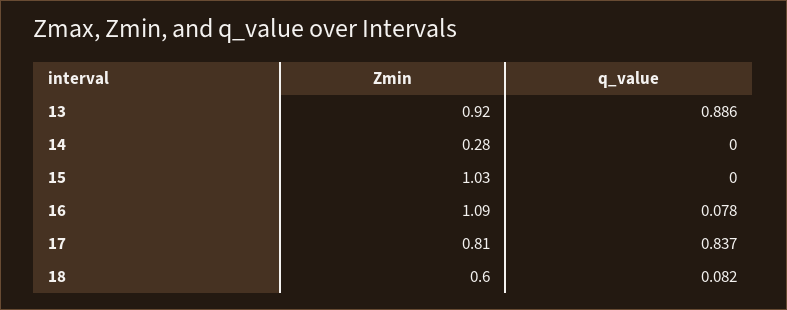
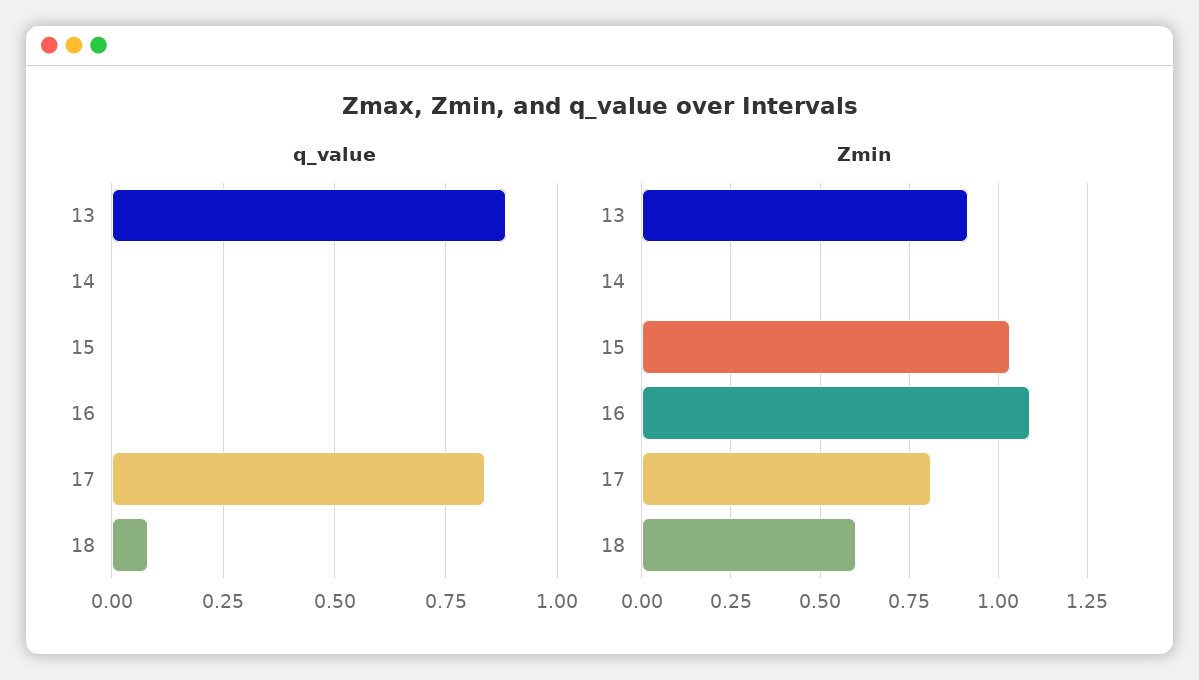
  {
    "Zmin": {
      "13": 0.92,
-     "14": 0.28,
+     "14": 0,
      "15": 1.03,
      "16": 1.09,
      "17": 0.81,
      "18": 0.6
    },
    "q_value": {
      "13": 0.886,
      "14": 0,
      "15": 0,
-     "16": 0.078,
+     "16": 0,
      "17": 0.837,
      "18": 0.082
    }
  }

